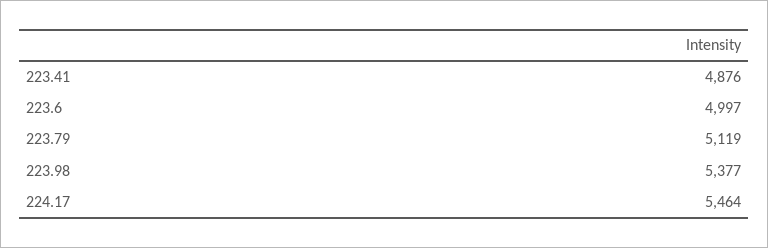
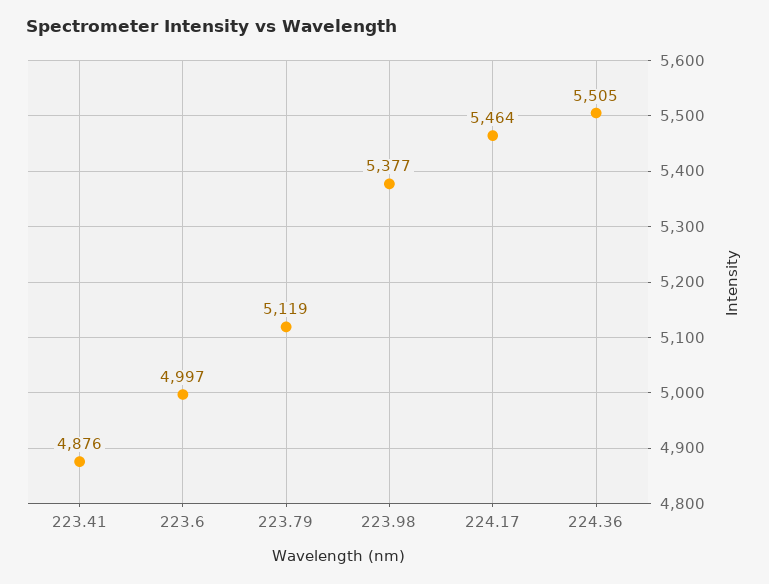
  {
    "223.41": 4876,
    "223.6": 4997,
    "223.79": 5119,
    "223.98": 5377,
-   "224.17": 5464
+   "224.17": 5464,
+   "224.36": 5505
  }

